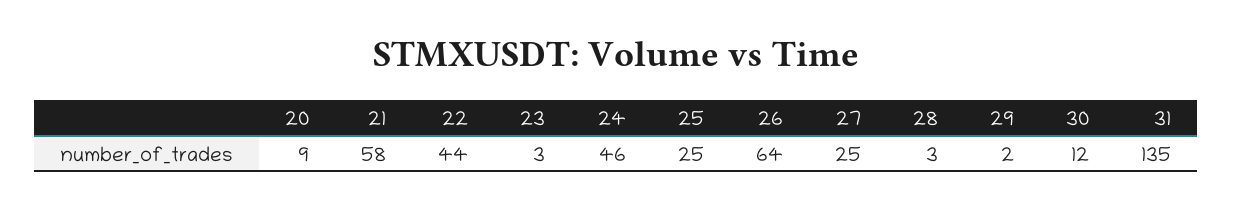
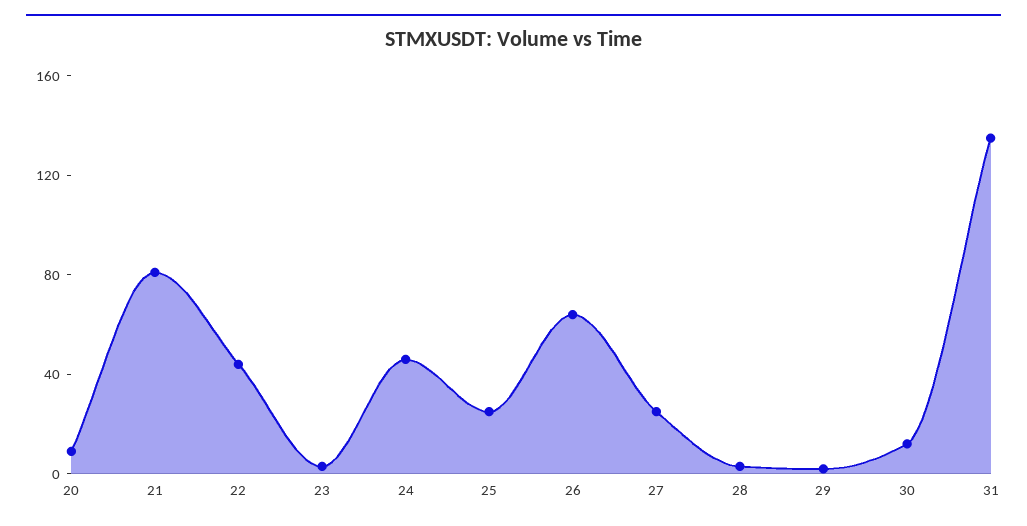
  {
    "20": 9,
-   "21": 58,
+   "21": 80,
    "22": 44,
    "23": 3,
    "24": 46,
    "25": 25,
    "26": 64,
    "27": 25,
    "28": 3,
    "29": 2,
    "30": 12,
    "31": 135
  }

